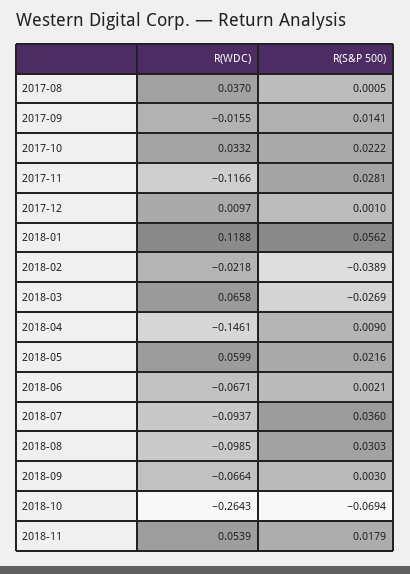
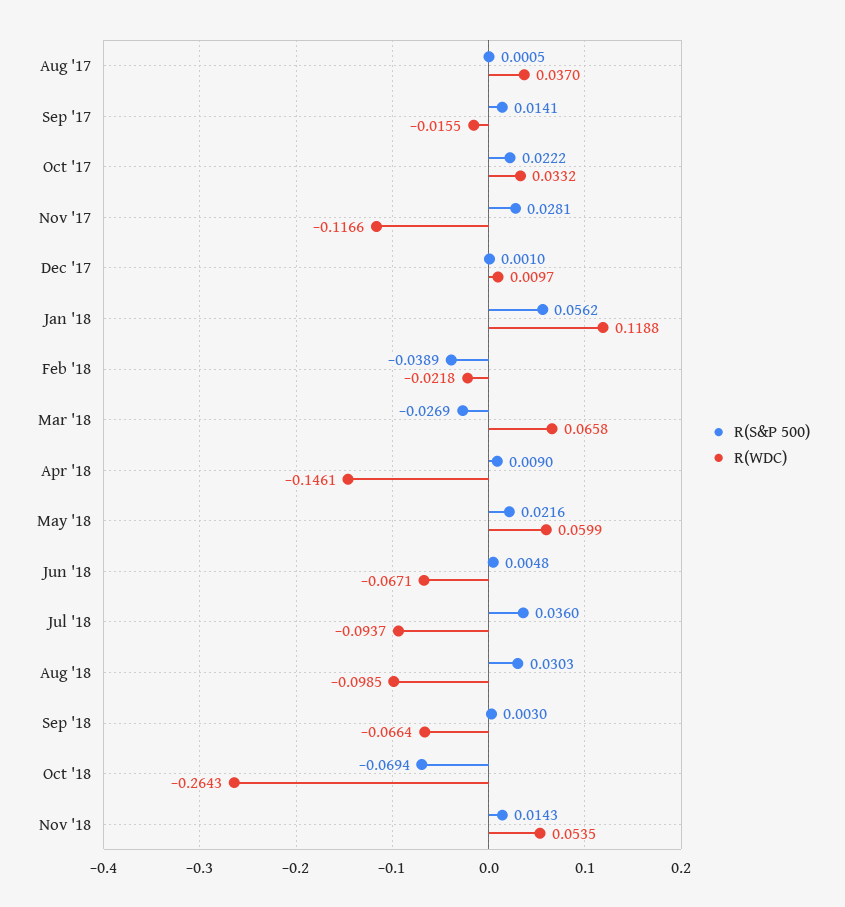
  {
    "R(WDC)": {
      "2017-08": 0.037,
      "2017-09": -0.0155,
      "2017-10": 0.0332,
      "2017-11": -0.1166,
      "2017-12": 0.0097,
      "2018-01": 0.1188,
      "2018-02": -0.0218,
      "2018-03": 0.0658,
      "2018-04": -0.1461,
      "2018-05": 0.0599,
      "2018-06": -0.0671,
      "2018-07": -0.0937,
      "2018-08": -0.0985,
      "2018-09": -0.0664,
      "2018-10": -0.2643,
-     "2018-11": 0.0539
+     "2018-11": 0.0535
    },
    "R(S&P 500)": {
      "2017-08": 0.0005,
      "2017-09": 0.0141,
      "2017-10": 0.0222,
      "2017-11": 0.0281,
      "2017-12": 0.001,
      "2018-01": 0.0562,
      "2018-02": -0.0389,
      "2018-03": -0.0269,
      "2018-04": 0.009,
      "2018-05": 0.0216,
-     "2018-06": 0.0021,
+     "2018-06": 0.0048,
      "2018-07": 0.036,
      "2018-08": 0.0303,
      "2018-09": 0.003,
      "2018-10": -0.0694,
-     "2018-11": 0.0179
+     "2018-11": 0.0143
    }
  }

